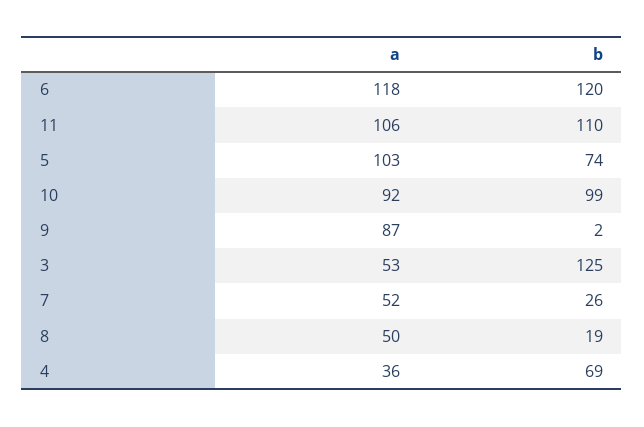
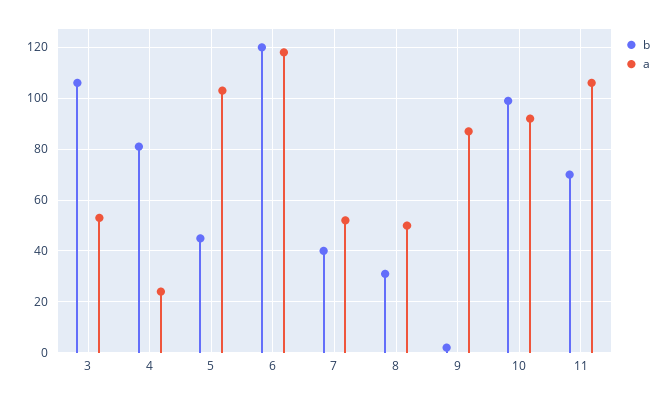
  {
    "a": {
      "6": 118,
      "11": 106,
      "5": 103,
      "10": 92,
      "9": 87,
      "3": 53,
      "7": 52,
      "8": 50,
-     "4": 36
+     "4": 25
    },
    "b": {
      "6": 120,
-     "11": 110,
+     "11": 70,
-     "5": 74,
+     "5": 45,
      "10": 99,
      "9": 2,
-     "3": 125,
+     "3": 105,
-     "7": 26,
+     "7": 40,
-     "8": 19,
+     "8": 30,
-     "4": 69
+     "4": 80
    }
  }

